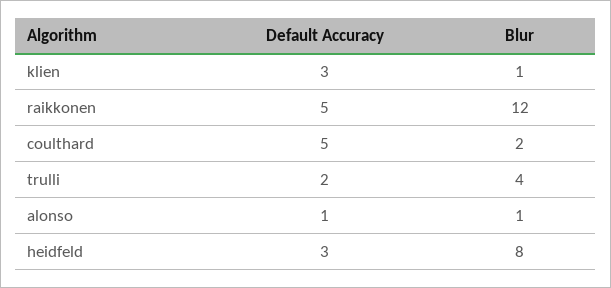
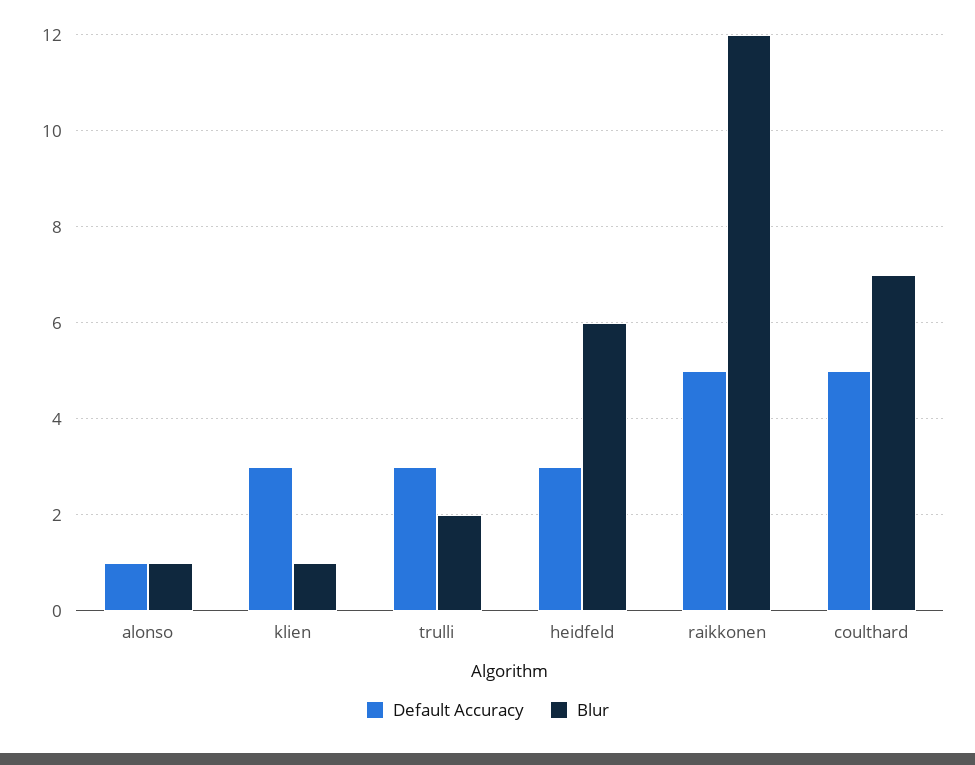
  {
    "Default Accuracy": {
      "klien": 3,
      "raikkonen": 5,
      "coulthard": 5,
-     "trulli": 2,
+     "trulli": 3,
      "alonso": 1,
      "heidfeld": 3
    },
    "Blur": {
      "klien": 1,
      "raikkonen": 12,
-     "coulthard": 2,
+     "coulthard": 7,
-     "trulli": 4,
+     "trulli": 2,
      "alonso": 1,
-     "heidfeld": 8
+     "heidfeld": 6
    }
  }

